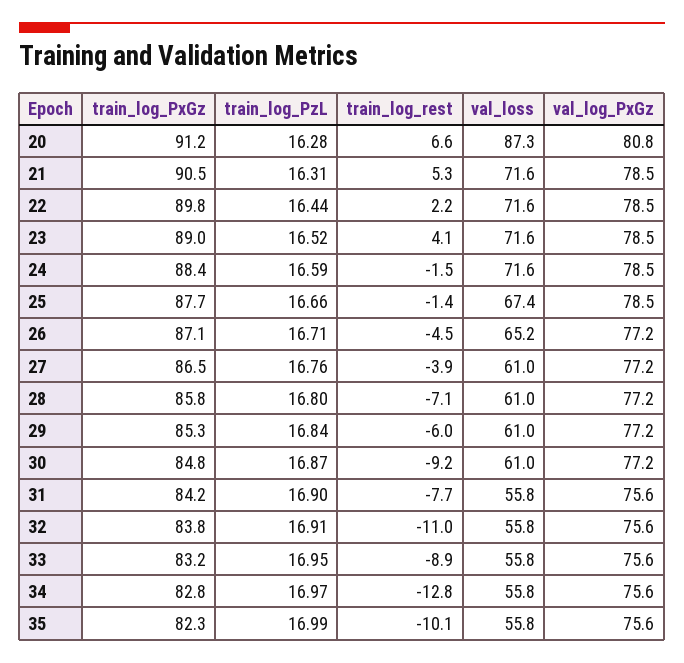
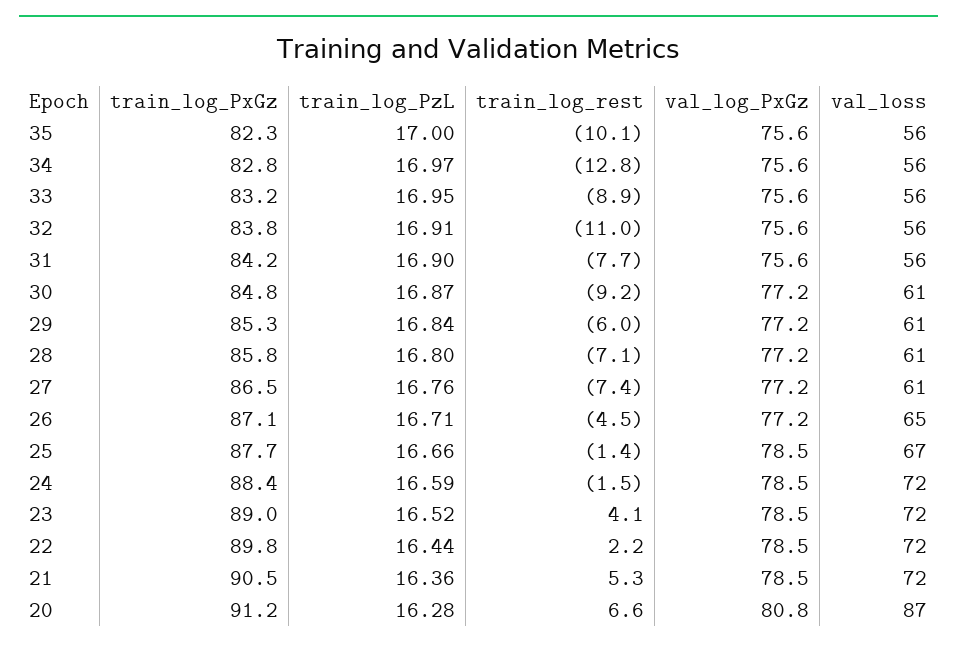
  {
    "train_log_PxGz": {
      "20": 91.2,
      "21": 90.5,
      "22": 89.8,
      "23": 89,
      "24": 88.4,
      "25": 87.7,
      "26": 87.1,
      "27": 86.5,
      "28": 85.8,
      "29": 85.3,
      "30": 84.8,
      "31": 84.2,
      "32": 83.8,
      "33": 83.2,
      "34": 82.8,
      "35": 82.3
    },
    "train_log_PzL": {
      "20": 16.28,
-     "21": 16.31,
+     "21": 16.36,
      "22": 16.44,
      "23": 16.52,
      "24": 16.59,
      "25": 16.66,
      "26": 16.71,
      "27": 16.76,
      "28": 16.8,
      "29": 16.84,
      "30": 16.87,
      "31": 16.9,
      "32": 16.91,
      "33": 16.95,
      "34": 16.97,
-     "35": 16.99
+     "35": 17
    },
    "train_log_rest": {
      "20": 6.6,
      "21": 5.3,
      "22": 2.2,
      "23": 4.1,
      "24": -1.5,
      "25": -1.4,
      "26": -4.5,
-     "27": -3.9,
+     "27": -7.4,
      "28": -7.1,
      "29": -6,
      "30": -9.2,
      "31": -7.7,
      "32": -11,
      "33": -8.9,
      "34": -12.8,
      "35": -10.1
    },
    "val_loss": {
      "20": 87.3,
      "21": 71.6,
      "22": 71.6,
      "23": 71.6,
      "24": 71.6,
      "25": 67.4,
      "26": 65.2,
      "27": 61,
      "28": 61,
      "29": 61,
      "30": 61,
      "31": 55.8,
      "32": 55.8,
      "33": 55.8,
      "34": 55.8,
      "35": 55.8
    },
    "val_log_PxGz": {
      "20": 80.8,
      "21": 78.5,
      "22": 78.5,
      "23": 78.5,
      "24": 78.5,
      "25": 78.5,
      "26": 77.2,
      "27": 77.2,
      "28": 77.2,
      "29": 77.2,
      "30": 77.2,
      "31": 75.6,
      "32": 75.6,
      "33": 75.6,
      "34": 75.6,
      "35": 75.6
    }
  }

